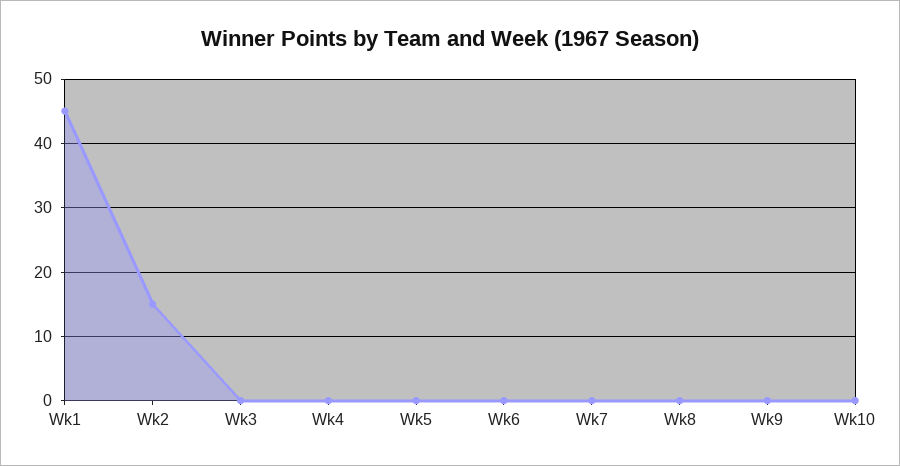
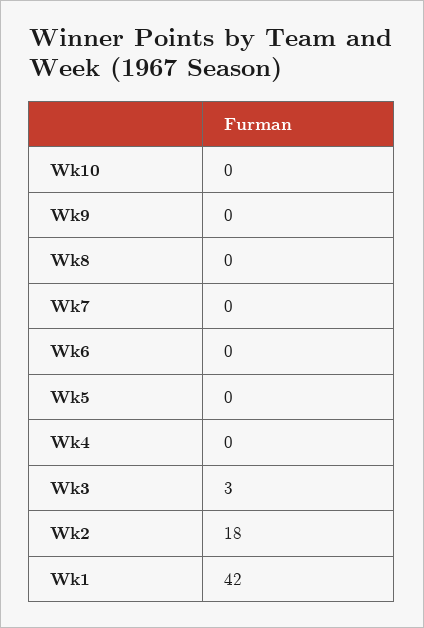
  {
-   "Wk1": 45,
+   "Wk1": 42,
-   "Wk2": 15,
+   "Wk2": 18,
-   "Wk3": 0,
+   "Wk3": 3,
    "Wk4": 0,
    "Wk5": 0,
    "Wk6": 0,
    "Wk7": 0,
    "Wk8": 0,
    "Wk9": 0,
    "Wk10": 0
  }

